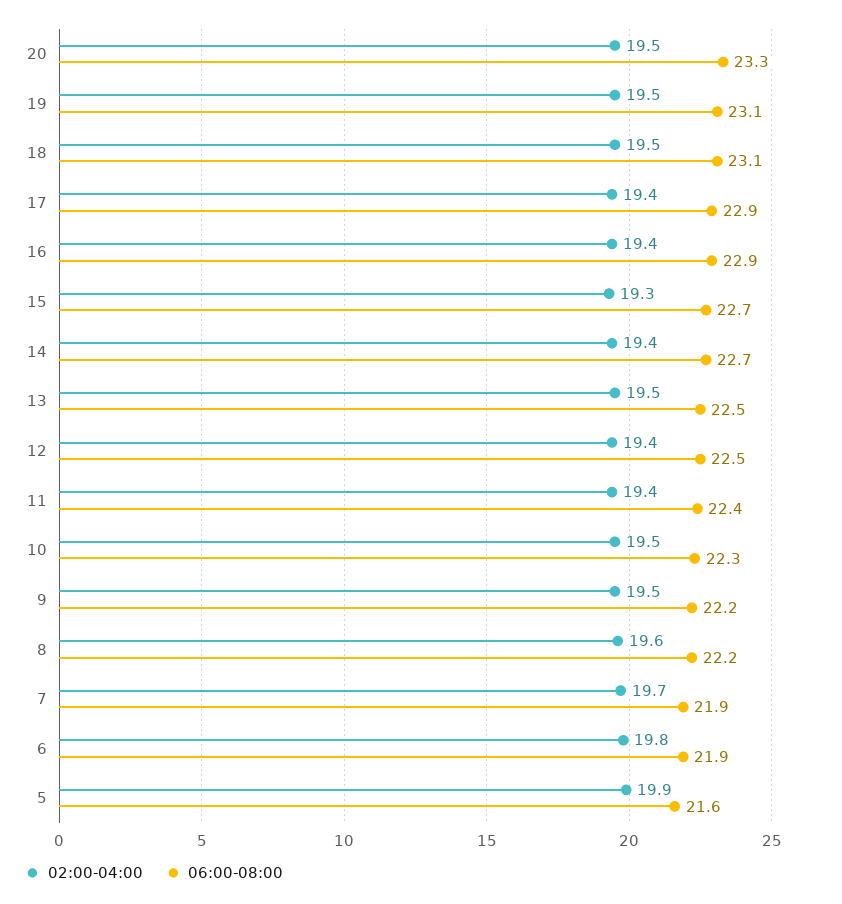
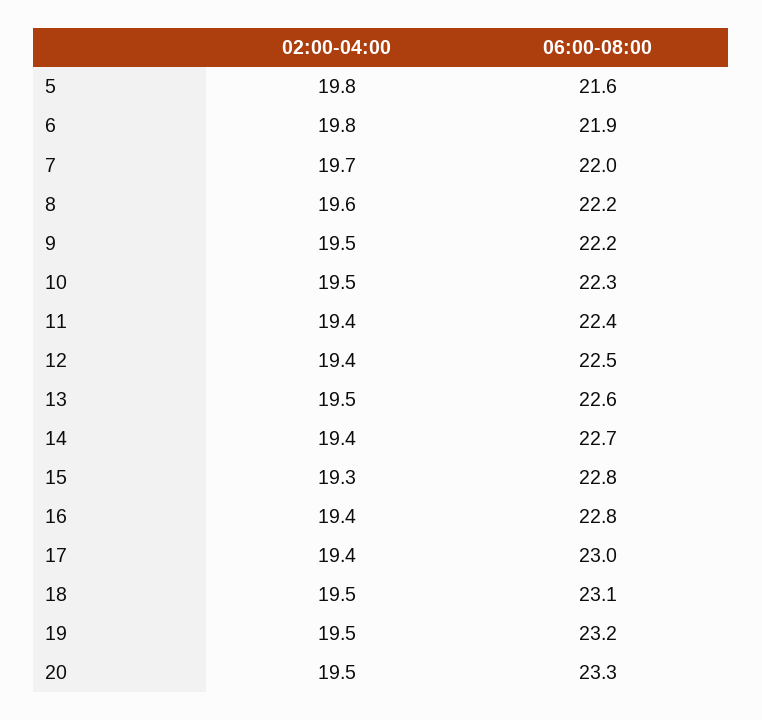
  {
    "02:00-04:00": {
      "20": 19.5,
      "19": 19.5,
      "18": 19.5,
      "17": 19.4,
      "16": 19.4,
      "15": 19.3,
      "14": 19.4,
      "13": 19.5,
      "12": 19.4,
      "11": 19.4,
      "10": 19.5,
      "9": 19.5,
      "8": 19.6,
      "7": 19.7,
      "6": 19.8,
-     "5": 19.9
+     "5": 19.8
    },
    "06:00-08:00": {
      "20": 23.3,
-     "19": 23.1,
+     "19": 23.2,
      "18": 23.1,
-     "17": 22.9,
+     "17": 23,
-     "16": 22.9,
+     "16": 22.8,
-     "15": 22.7,
+     "15": 22.8,
      "14": 22.7,
-     "13": 22.5,
+     "13": 22.6,
      "12": 22.5,
      "11": 22.4,
      "10": 22.3,
      "9": 22.2,
      "8": 22.2,
-     "7": 21.9,
+     "7": 22,
      "6": 21.9,
      "5": 21.6
    }
  }

